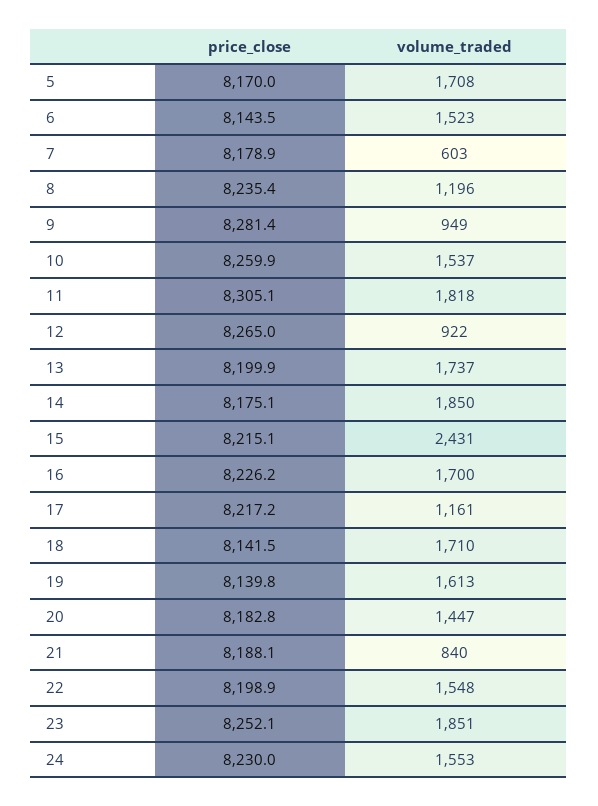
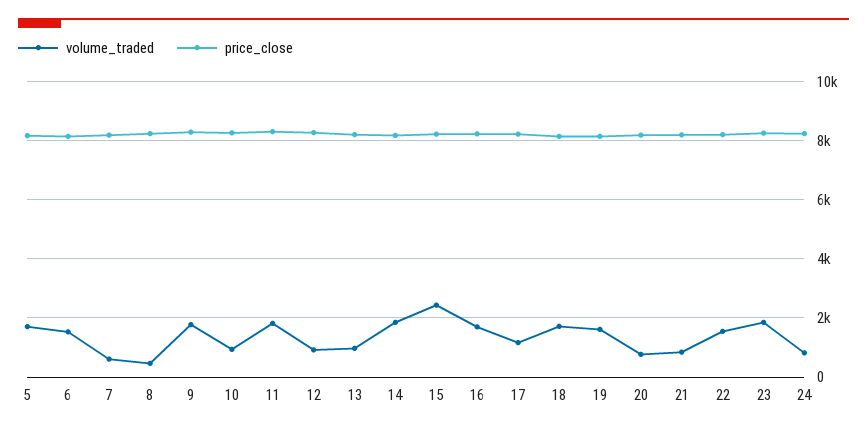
  {
    "price_close": {
      "5": 8170,
      "6": 8143.5,
      "7": 8178.9,
      "8": 8235.4,
      "9": 8281.4,
      "10": 8259.9,
      "11": 8305.1,
      "12": 8265,
      "13": 8199.9,
      "14": 8175.1,
      "15": 8215.1,
      "16": 8226.2,
      "17": 8217.2,
      "18": 8141.5,
      "19": 8139.8,
      "20": 8182.8,
      "21": 8188.1,
      "22": 8198.9,
      "23": 8252.1,
      "24": 8230
    },
    "volume_traded": {
      "5": 1708,
      "6": 1523,
      "7": 603,
-     "8": 1196,
+     "8": 500,
-     "9": 949,
+     "9": 1750,
-     "10": 1537,
+     "10": 1000,
      "11": 1818,
      "12": 922,
-     "13": 1737,
+     "13": 1000,
      "14": 1850,
      "15": 2431,
      "16": 1700,
      "17": 1161,
      "18": 1710,
      "19": 1613,
-     "20": 1447,
+     "20": 750,
      "21": 840,
      "22": 1548,
      "23": 1851,
-     "24": 1553
+     "24": 750
    }
  }

